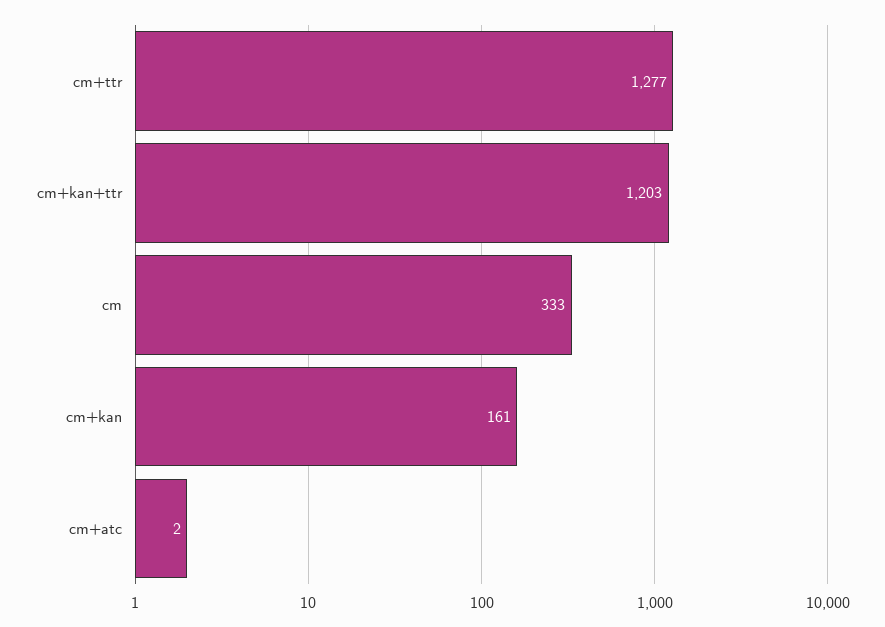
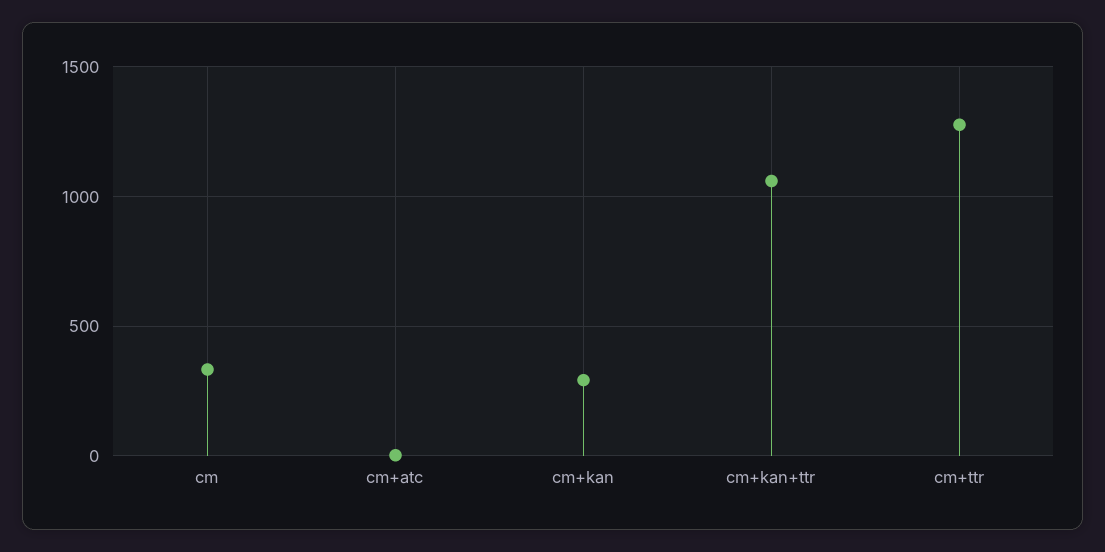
  {
    "cm+ttr": 1277,
-   "cm+kan+ttr": 1203,
+   "cm+kan+ttr": 1050,
    "cm": 333,
-   "cm+kan": 161,
+   "cm+kan": 300,
    "cm+atc": 2
  }

